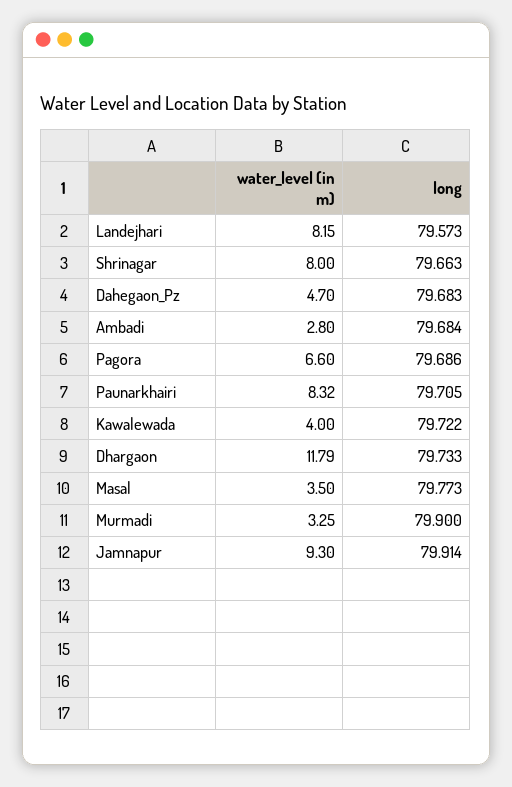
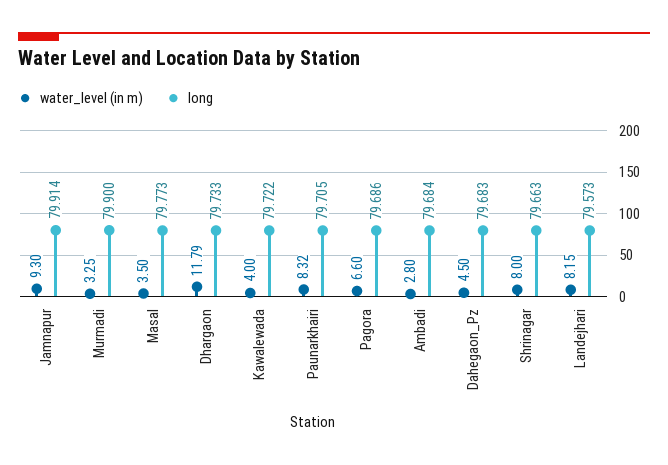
  {
    "water_level (in m)": {
      "Landejhari": 8.15,
      "Shrinagar": 8,
-     "Dahegaon_Pz": 4.7,
+     "Dahegaon_Pz": 4.5,
      "Ambadi": 2.8,
      "Pagora": 6.6,
      "Paunarkhairi": 8.32,
      "Kawalewada": 4,
      "Dhargaon": 11.79,
      "Masal": 3.5,
      "Murmadi": 3.25,
      "Jamnapur": 9.3
    },
    "long": {
      "Landejhari": 79.573,
      "Shrinagar": 79.663,
      "Dahegaon_Pz": 79.683,
      "Ambadi": 79.684,
      "Pagora": 79.686,
      "Paunarkhairi": 79.705,
      "Kawalewada": 79.722,
      "Dhargaon": 79.733,
      "Masal": 79.773,
      "Murmadi": 79.9,
      "Jamnapur": 79.914
    }
  }

